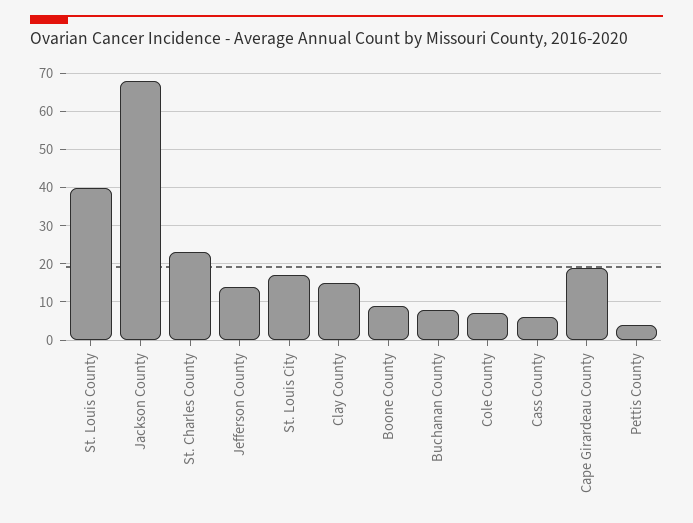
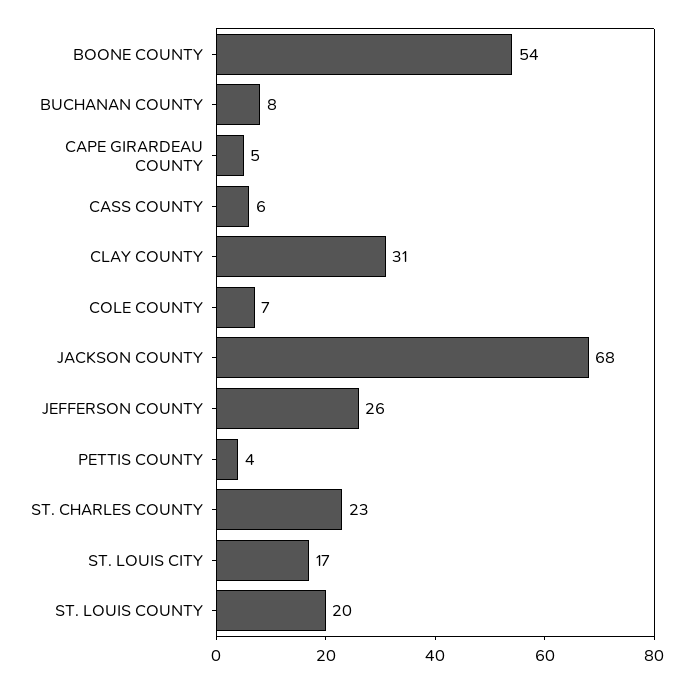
  {
-   "St. Louis County": 40,
+   "St. Louis County": 20,
    "Jackson County": 68,
    "St. Charles County": 23,
-   "Jefferson County": 15,
+   "Jefferson County": 26,
    "St. Louis City": 17,
-   "Clay County": 15,
+   "Clay County": 31,
-   "Boone County": 10,
+   "Boone County": 54,
    "Buchanan County": 8,
    "Cole County": 7,
    "Cass County": 6,
-   "Cape Girardeau County": 20,
+   "Cape Girardeau County": 5,
    "Pettis County": 4
  }

